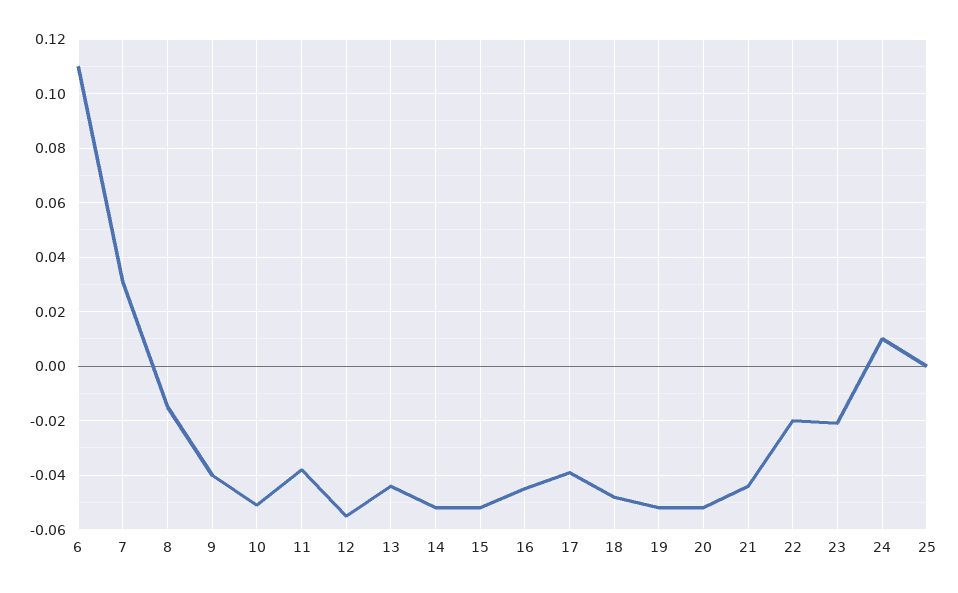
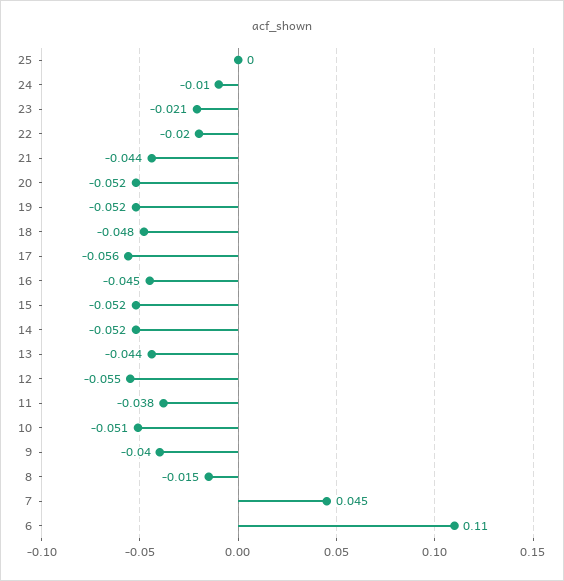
  {
    "6": 0.11,
-   "7": 0.03,
+   "7": 0.045,
    "8": -0.015,
    "9": -0.04,
    "10": -0.051,
    "11": -0.038,
    "12": -0.055,
    "13": -0.044,
    "14": -0.052,
    "15": -0.052,
    "16": -0.045,
-   "17": -0.04,
+   "17": -0.056,
    "18": -0.048,
    "19": -0.052,
    "20": -0.052,
    "21": -0.044,
    "22": -0.02,
    "23": -0.021,
-   "24": 0.01,
+   "24": -0.01,
    "25": 0
  }

